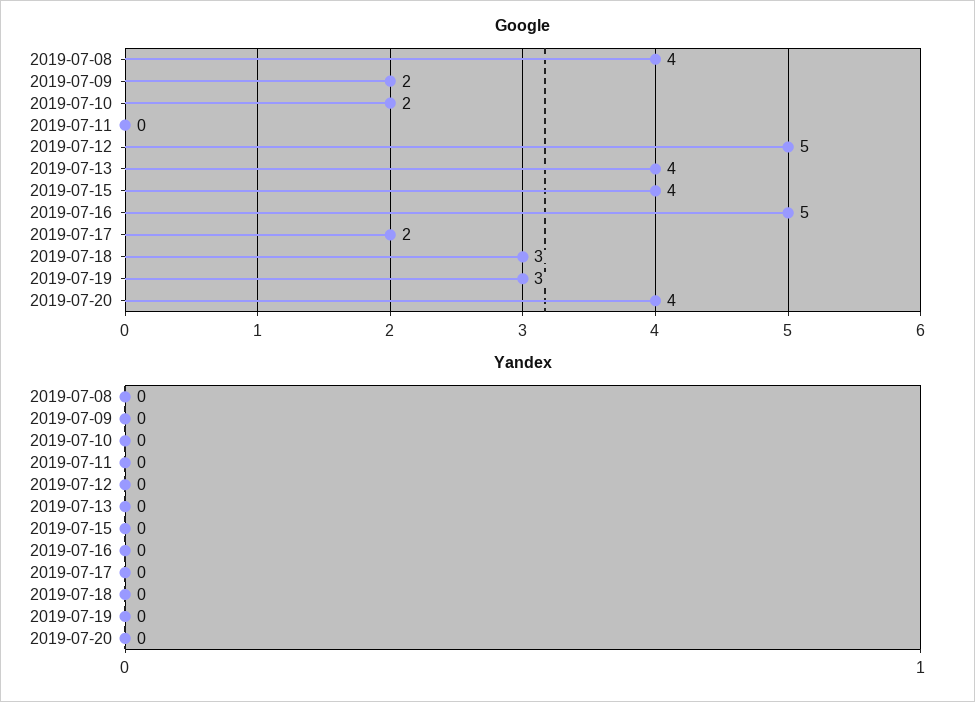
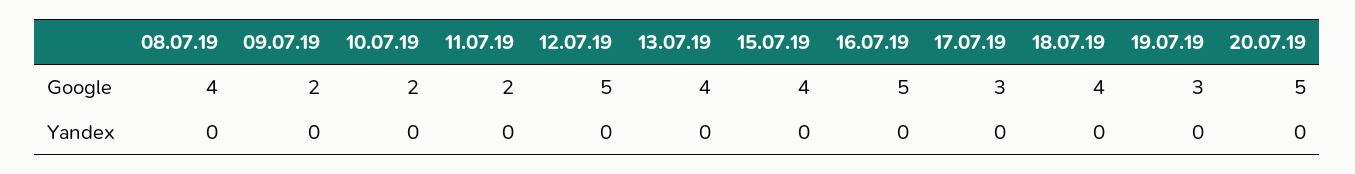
  {
    "Google": {
      "2019-07-08": 4,
      "2019-07-09": 2,
      "2019-07-10": 2,
-     "2019-07-11": 0,
+     "2019-07-11": 2,
      "2019-07-12": 5,
      "2019-07-13": 4,
      "2019-07-15": 4,
      "2019-07-16": 5,
-     "2019-07-17": 2,
+     "2019-07-17": 3,
-     "2019-07-18": 3,
+     "2019-07-18": 4,
      "2019-07-19": 3,
-     "2019-07-20": 4
+     "2019-07-20": 5
    },
    "Yandex": {
      "2019-07-08": 0,
      "2019-07-09": 0,
      "2019-07-10": 0,
      "2019-07-11": 0,
      "2019-07-12": 0,
      "2019-07-13": 0,
      "2019-07-15": 0,
      "2019-07-16": 0,
      "2019-07-17": 0,
      "2019-07-18": 0,
      "2019-07-19": 0,
      "2019-07-20": 0
    }
  }

